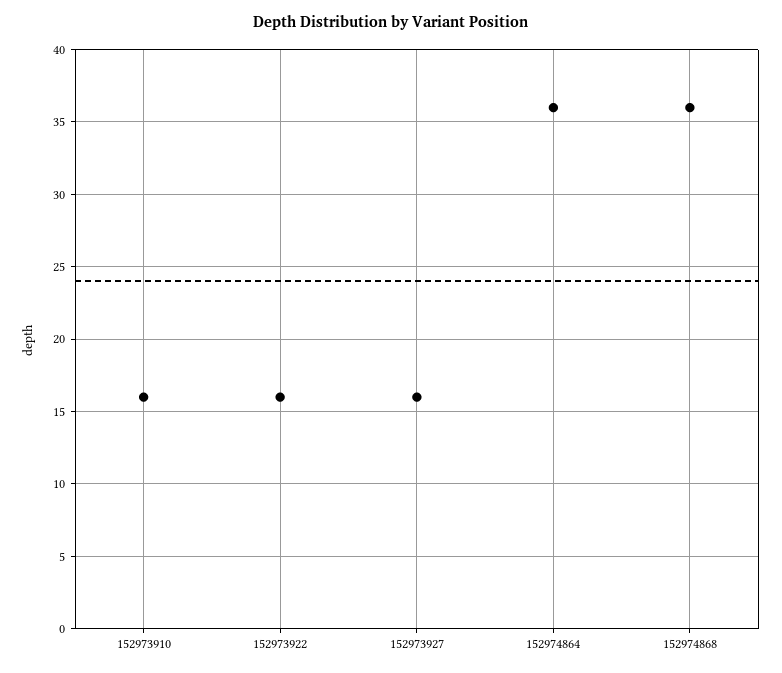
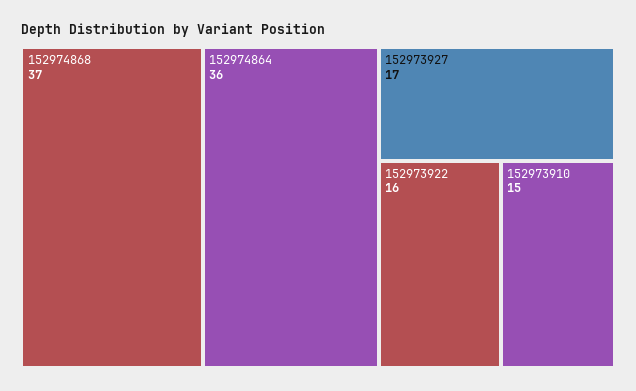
  {
-   "152973910": 16,
+   "152973910": 15,
    "152973922": 16,
-   "152973927": 16,
+   "152973927": 17,
    "152974864": 36,
-   "152974868": 36
+   "152974868": 37
  }

